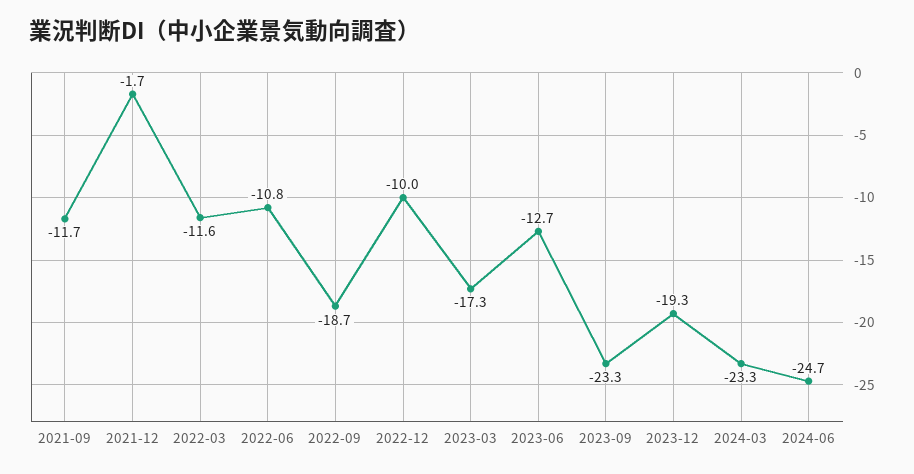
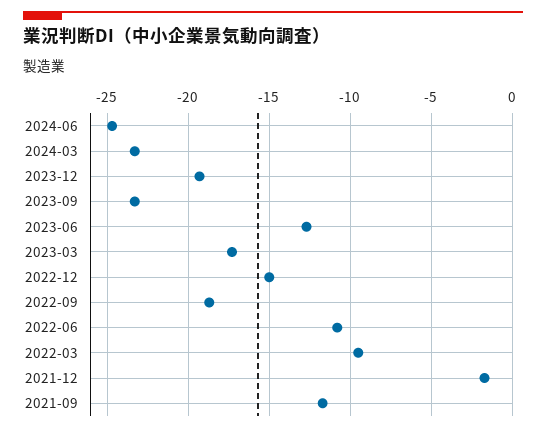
  {
    "2021-09": -11.7,
    "2021-12": -1.7,
-   "2022-03": -11.6,
+   "2022-03": -9.5,
    "2022-06": -10.8,
    "2022-09": -18.7,
-   "2022-12": -10,
+   "2022-12": -15,
    "2023-03": -17.3,
    "2023-06": -12.7,
    "2023-09": -23.3,
    "2023-12": -19.3,
    "2024-03": -23.3,
    "2024-06": -24.7
  }

